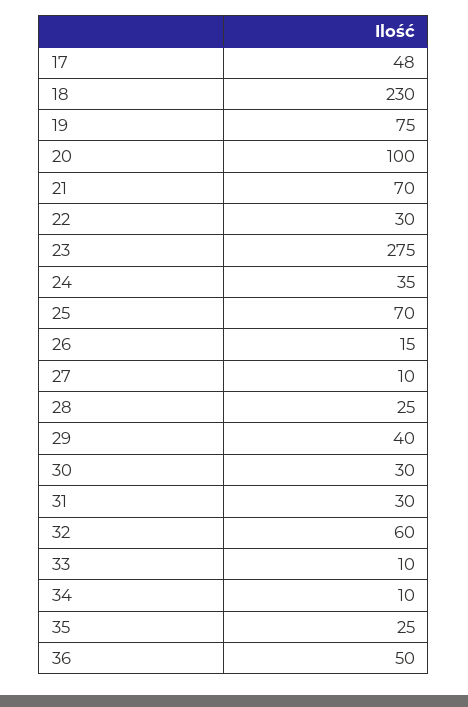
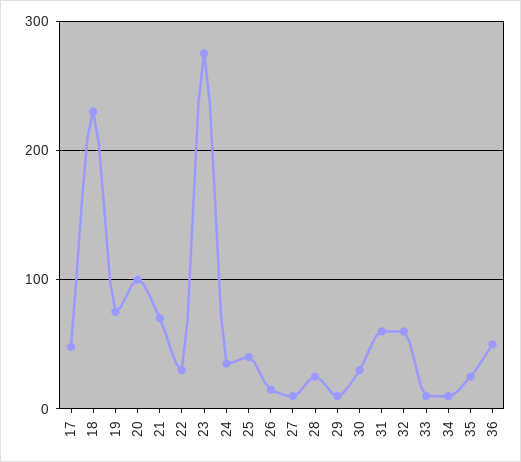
  {
    "17": 48,
    "18": 230,
    "19": 75,
    "20": 100,
    "21": 70,
    "22": 30,
    "23": 275,
    "24": 35,
-   "25": 70,
+   "25": 40,
    "26": 15,
    "27": 10,
    "28": 25,
-   "29": 40,
+   "29": 10,
    "30": 30,
-   "31": 30,
+   "31": 60,
    "32": 60,
    "33": 10,
    "34": 10,
    "35": 25,
    "36": 50
  }

